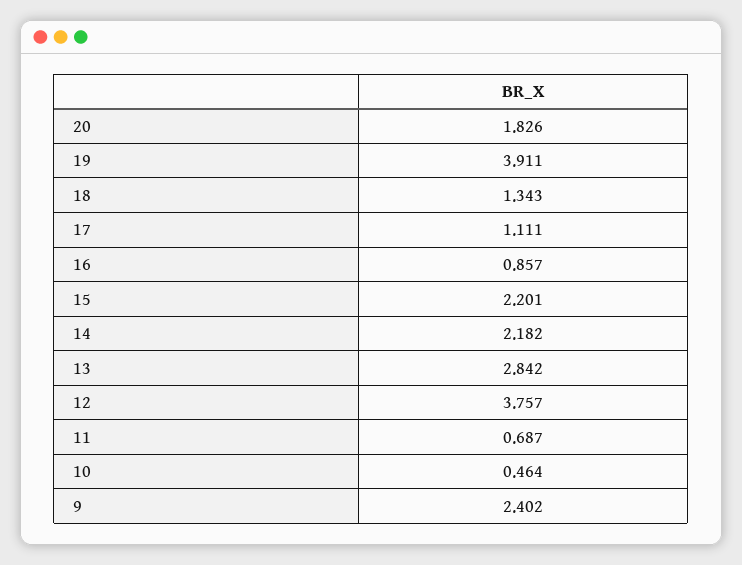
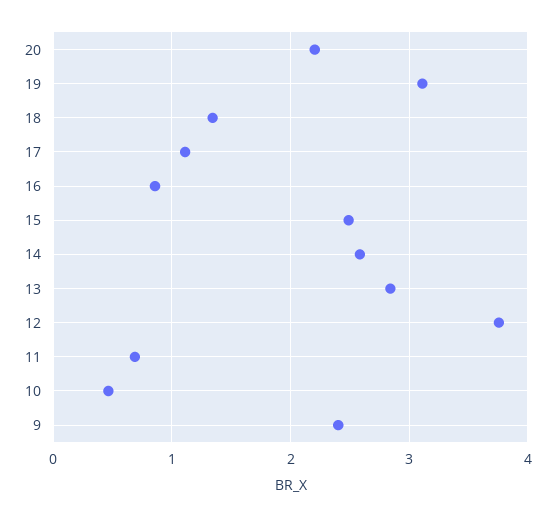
  {
-   "20": 1.826,
+   "20": 2.2,
-   "19": 3.911,
+   "19": 3.1,
    "18": 1.343,
    "17": 1.111,
    "16": 0.857,
-   "15": 2.201,
+   "15": 2.5,
-   "14": 2.182,
+   "14": 2.6,
    "13": 2.842,
    "12": 3.757,
    "11": 0.687,
    "10": 0.464,
    "9": 2.402
  }

